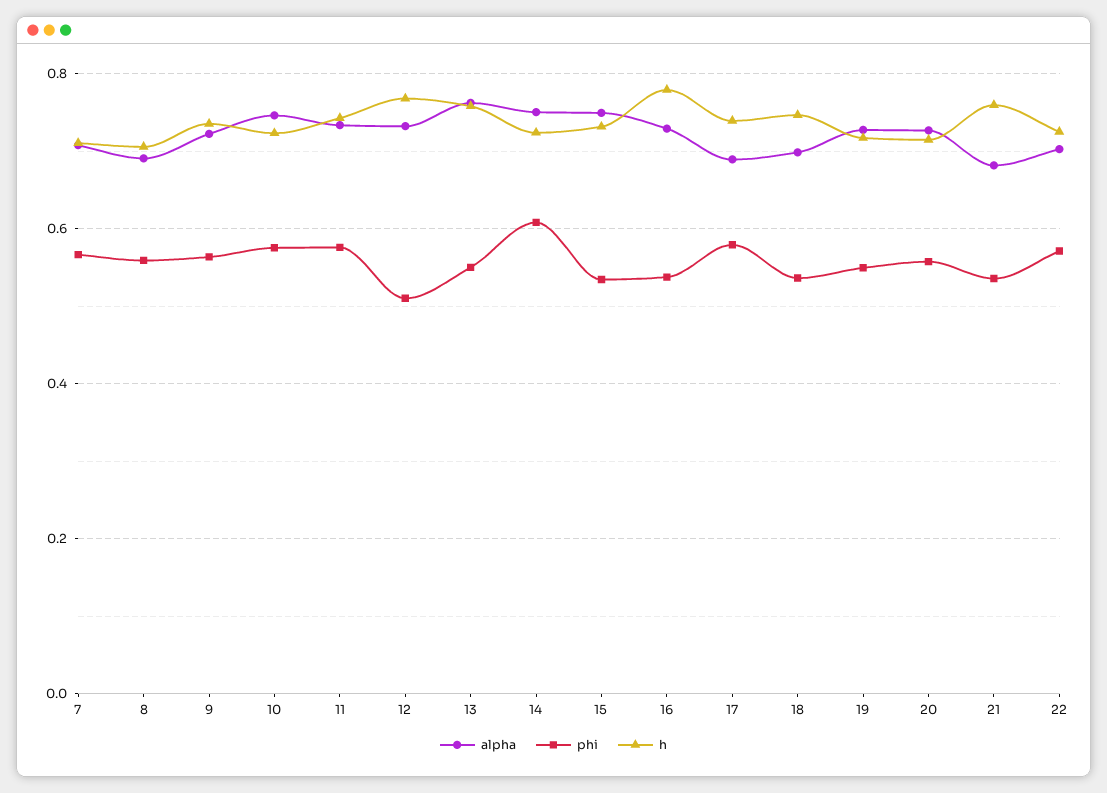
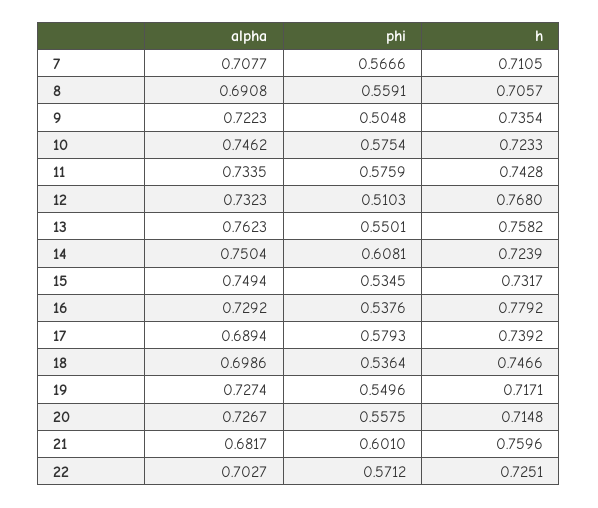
  {
    "alpha": {
      "7": 0.7077,
      "8": 0.6908,
      "9": 0.7223,
      "10": 0.7462,
      "11": 0.7335,
      "12": 0.7323,
      "13": 0.7623,
      "14": 0.7504,
      "15": 0.7494,
      "16": 0.7292,
      "17": 0.6894,
      "18": 0.6986,
      "19": 0.7274,
      "20": 0.7267,
      "21": 0.6817,
      "22": 0.7027
    },
    "phi": {
      "7": 0.5666,
      "8": 0.5591,
-     "9": 0.56,
+     "9": 0.5048,
      "10": 0.5754,
      "11": 0.5759,
      "12": 0.5103,
      "13": 0.5501,
      "14": 0.6081,
      "15": 0.5345,
      "16": 0.5376,
      "17": 0.5793,
      "18": 0.5364,
      "19": 0.5496,
      "20": 0.5575,
-     "21": 0.54,
+     "21": 0.601,
      "22": 0.5712
    },
    "h": {
      "7": 0.7105,
      "8": 0.7057,
      "9": 0.7354,
      "10": 0.7233,
      "11": 0.7428,
      "12": 0.768,
      "13": 0.7582,
      "14": 0.7239,
      "15": 0.7317,
      "16": 0.7792,
      "17": 0.7392,
      "18": 0.7466,
      "19": 0.7171,
      "20": 0.7148,
      "21": 0.7596,
      "22": 0.7251
    }
  }

